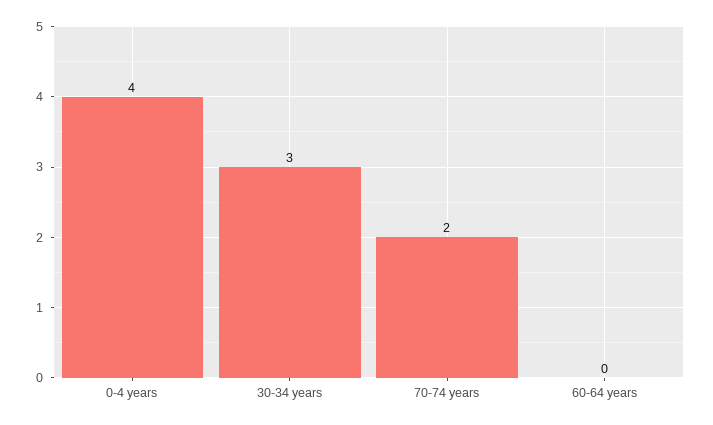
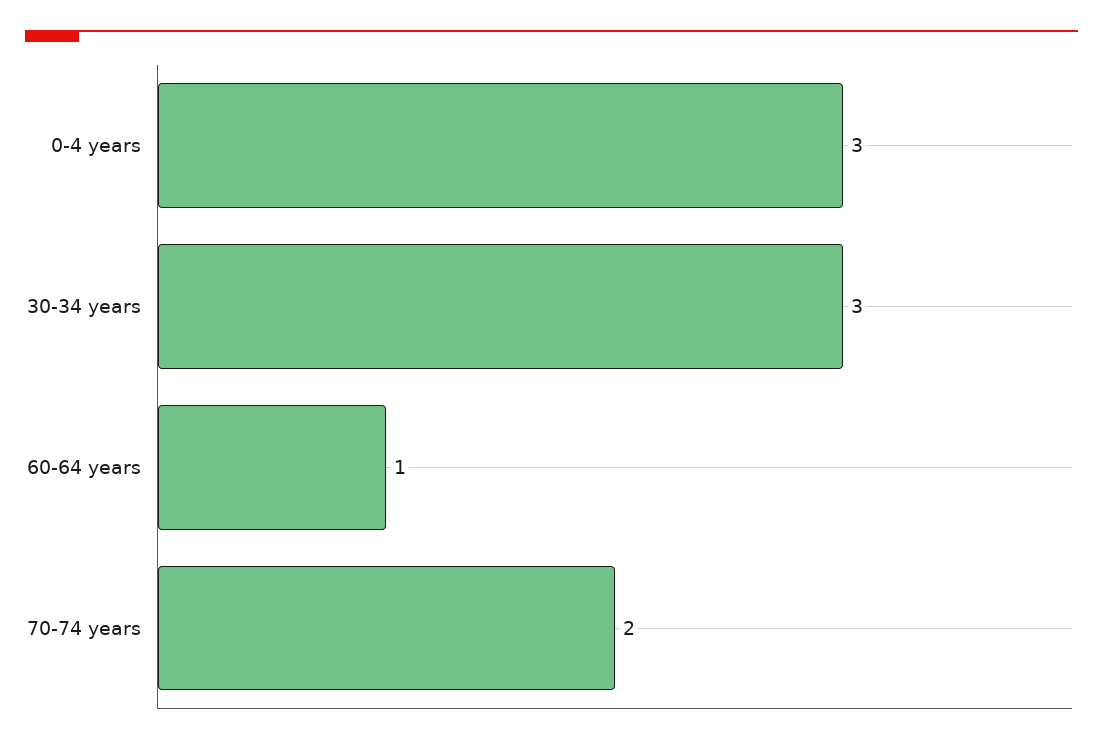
  {
-   "0-4 years": 4,
+   "0-4 years": 3,
    "30-34 years": 3,
    "70-74 years": 2,
-   "60-64 years": 0
+   "60-64 years": 1
  }

